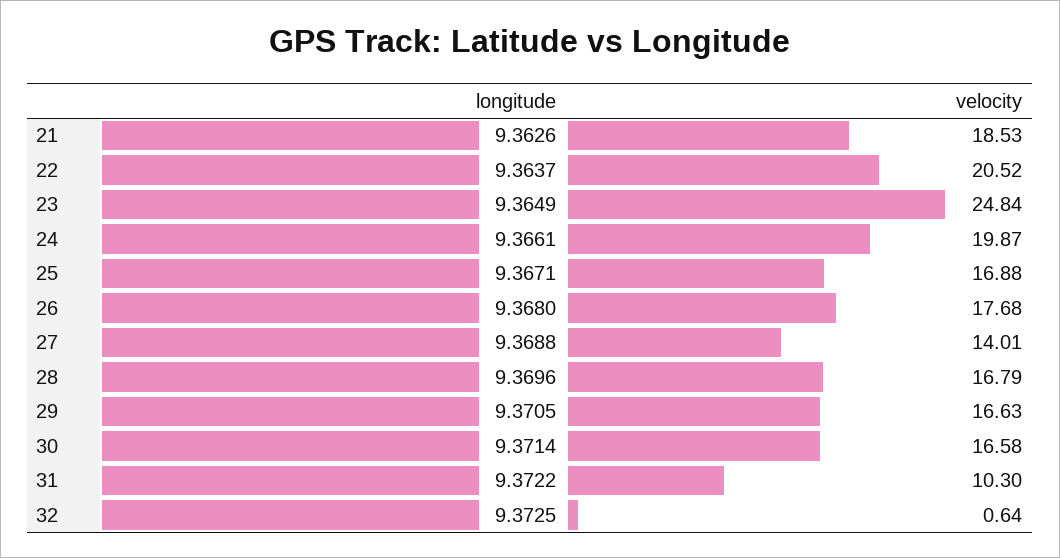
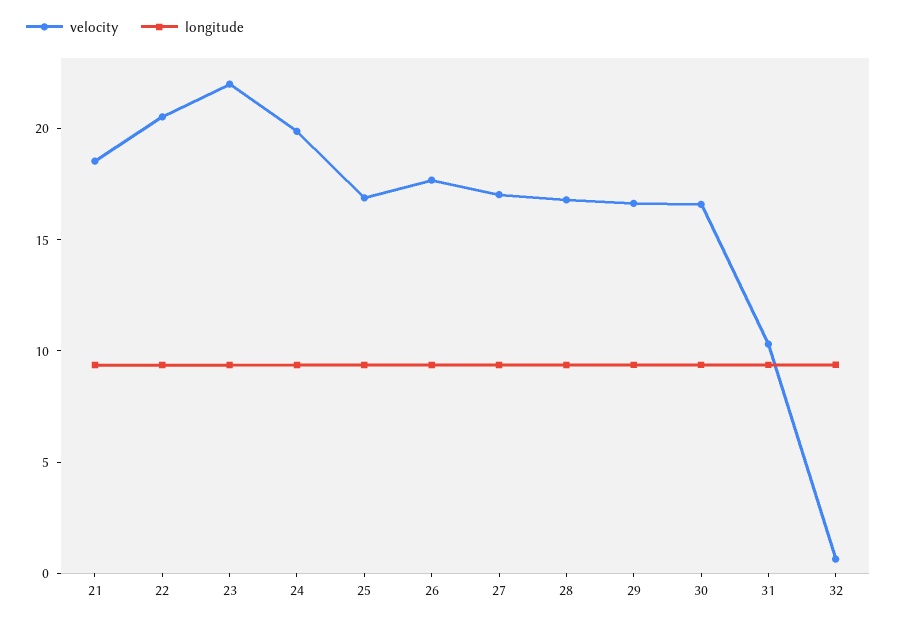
  {
    "longitude": {
      "21": 9.3626,
      "22": 9.3637,
      "23": 9.3649,
      "24": 9.3661,
      "25": 9.3671,
      "26": 9.368,
      "27": 9.3688,
      "28": 9.3696,
      "29": 9.3705,
      "30": 9.3714,
      "31": 9.3722,
      "32": 9.3725
    },
    "velocity": {
      "21": 18.53,
      "22": 20.52,
-     "23": 24.84,
+     "23": 22,
      "24": 19.87,
      "25": 16.88,
      "26": 17.68,
-     "27": 14.01,
+     "27": 17,
      "28": 16.79,
      "29": 16.63,
      "30": 16.58,
      "31": 10.3,
      "32": 0.64
    }
  }

